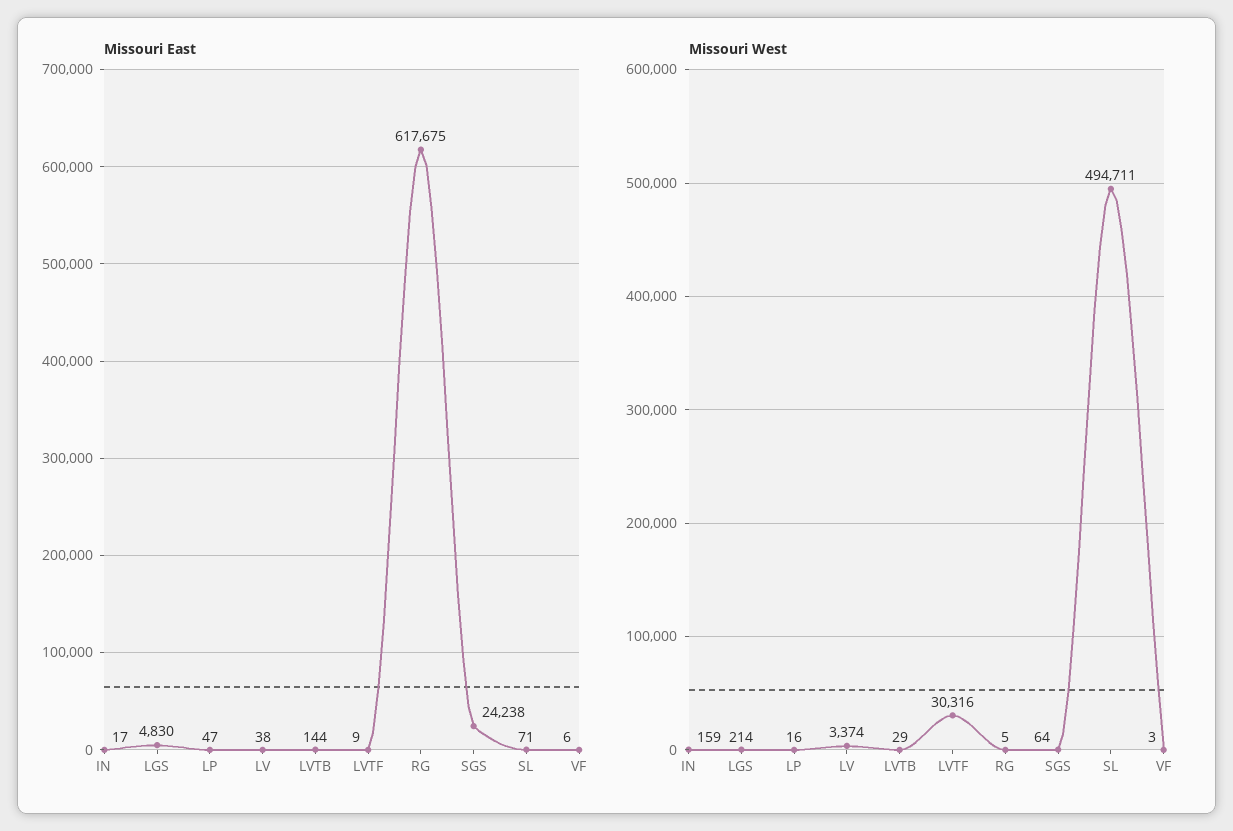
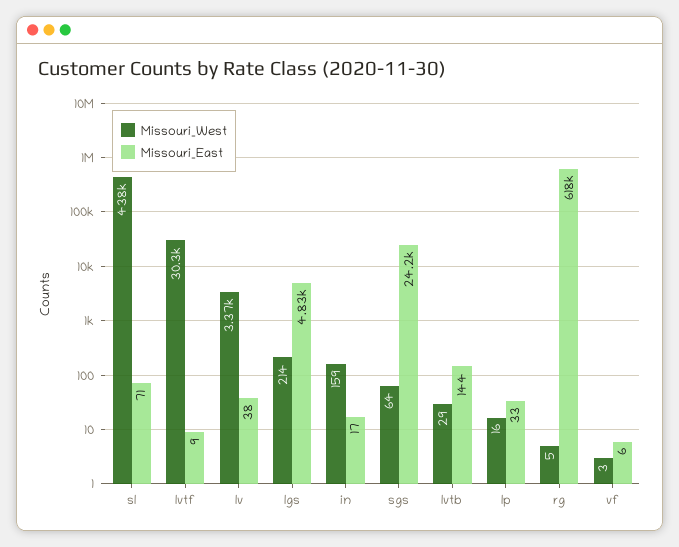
  {
    "Missouri East": {
      "IN": 17,
      "LGS": 4830,
-     "LP": 47,
+     "LP": 33,
      "LV": 38,
      "LVTB": 144,
      "LVTF": 9,
      "RG": 617675,
      "SGS": 24238,
      "SL": 71,
      "VF": 6
    },
    "Missouri West": {
      "IN": 159,
      "LGS": 214,
      "LP": 16,
      "LV": 3374,
      "LVTB": 29,
      "LVTF": 30316,
      "RG": 5,
      "SGS": 64,
-     "SL": 494711,
+     "SL": 438000,
      "VF": 3
    }
  }

